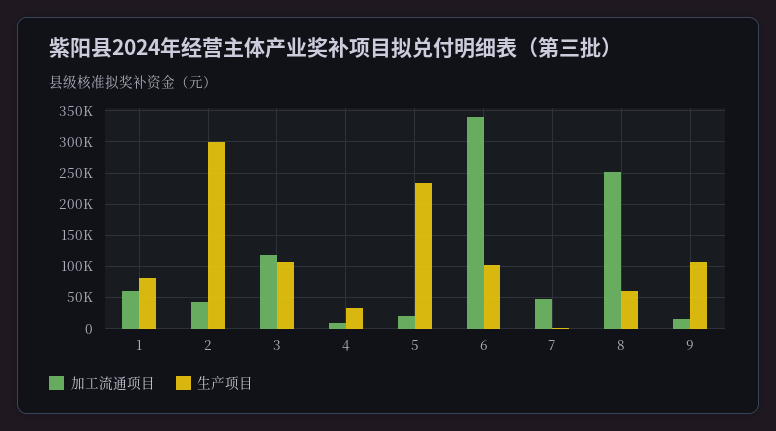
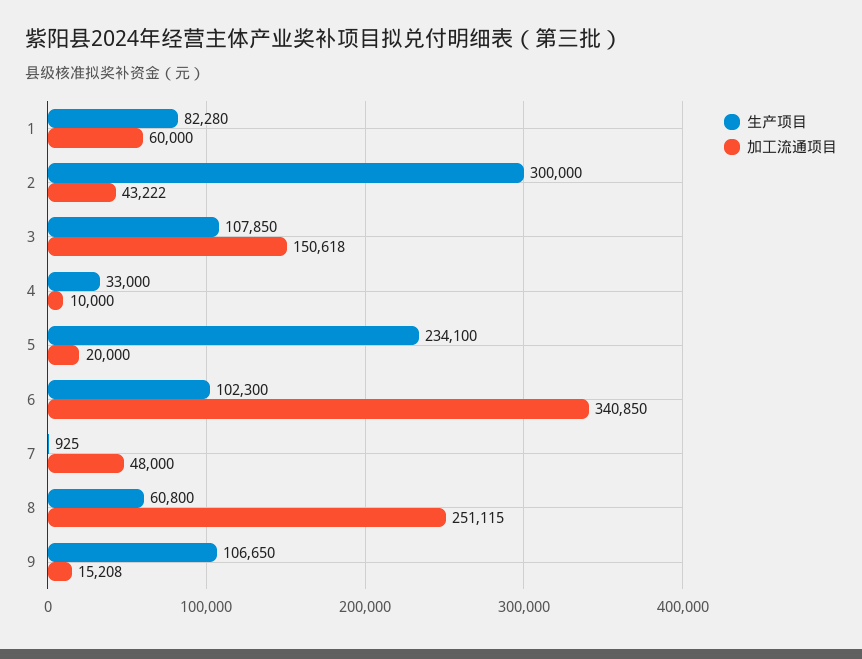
  {
    "加工流通项目": {
      "1": 60000,
      "2": 43222,
-     "3": 120000,
+     "3": 150618,
      "4": 10000,
      "5": 20000,
      "6": 340850,
      "7": 48000,
      "8": 251115,
      "9": 15208
    },
    "生产项目": {
      "1": 82280,
      "2": 300000,
      "3": 107850,
      "4": 33000,
      "5": 234100,
      "6": 102300,
      "7": 925,
      "8": 60800,
      "9": 106650
    }
  }

